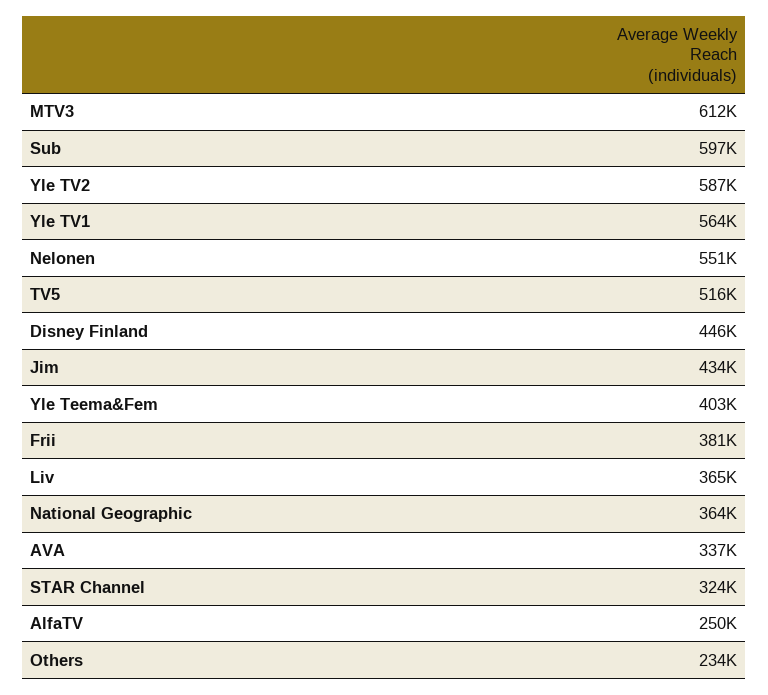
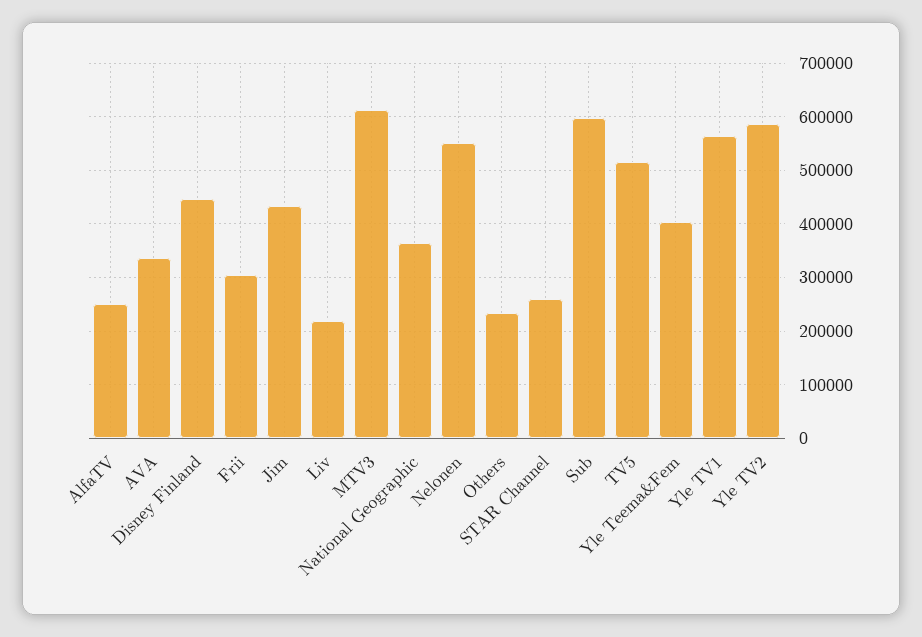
  {
    "MTV3": 612000,
    "Sub": 597000,
    "Yle TV2": 587000,
    "Yle TV1": 564000,
    "Nelonen": 551000,
    "TV5": 516000,
    "Disney Finland": 446000,
    "Jim": 434000,
    "Yle Teema&Fem": 403000,
-   "Frii": 381000,
+   "Frii": 300000,
-   "Liv": 365000,
+   "Liv": 220000,
    "National Geographic": 364000,
    "AVA": 337000,
-   "STAR Channel": 324000,
+   "STAR Channel": 260000,
    "AlfaTV": 250000,
    "Others": 234000
  }

